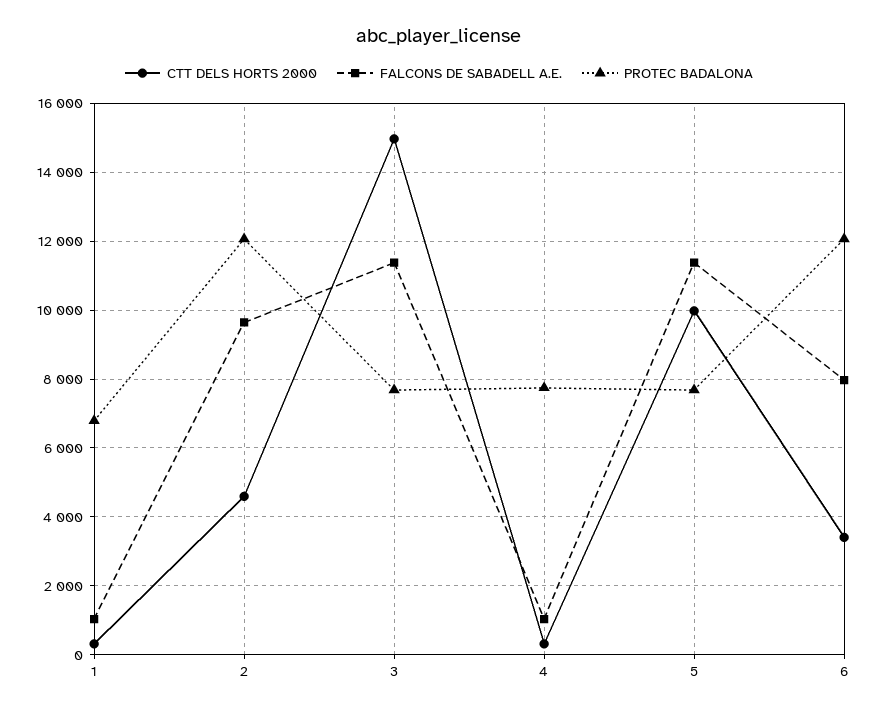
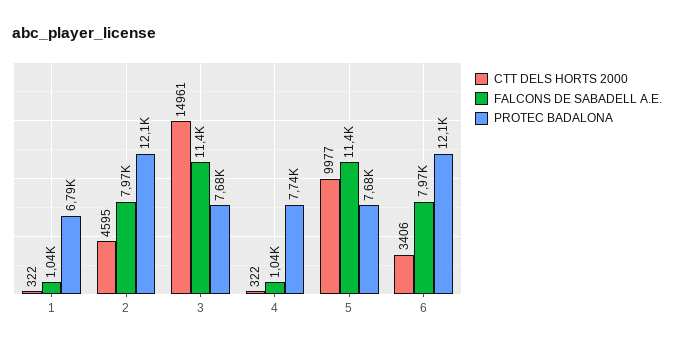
  {
    "CTT DELS HORTS 2000": {
      "1": 322,
      "2": 4595,
      "3": 14961,
      "4": 322,
      "5": 9977,
      "6": 3406
    },
    "FALCONS DE SABADELL A.E.": {
      "1": 1040,
-     "2": 9600,
+     "2": 7970,
      "3": 11400,
      "4": 1040,
      "5": 11400,
      "6": 7970
    },
    "PROTEC BADALONA": {
      "1": 6790,
      "2": 12100,
      "3": 7680,
      "4": 7740,
      "5": 7680,
      "6": 12100
    }
  }

